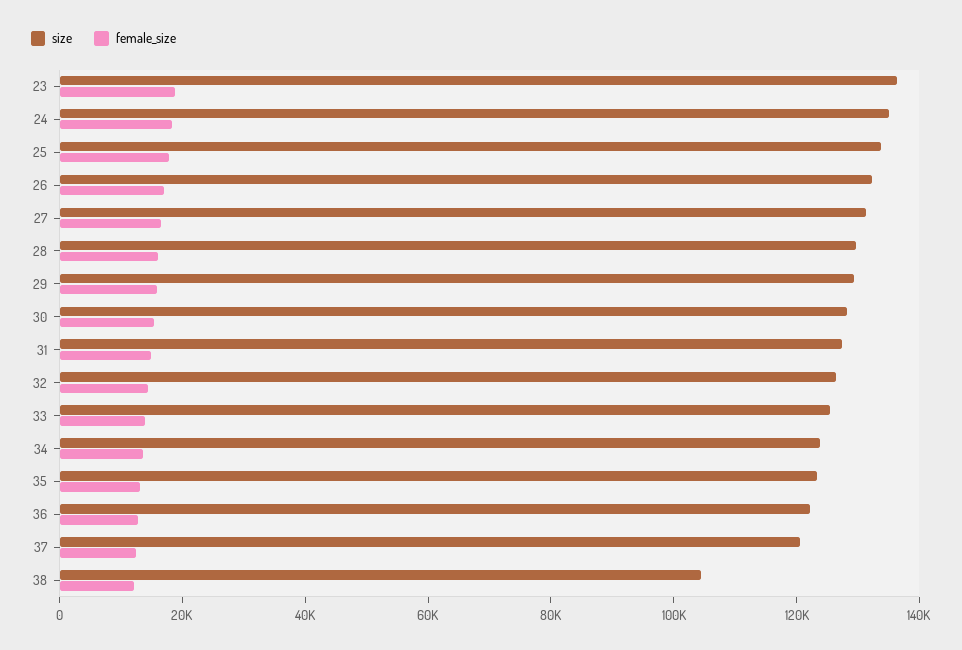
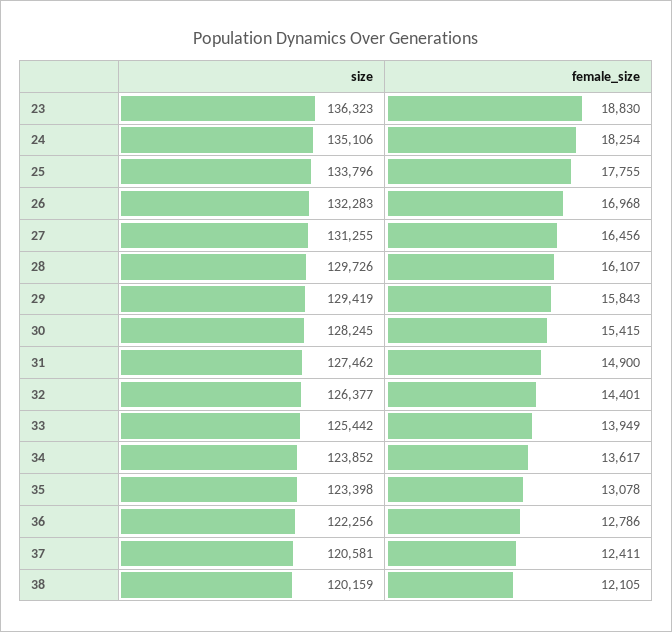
  {
    "size": {
      "23": 136323,
      "24": 135106,
      "25": 133796,
      "26": 132283,
      "27": 131255,
      "28": 129726,
      "29": 129419,
      "30": 128245,
      "31": 127462,
      "32": 126377,
      "33": 125442,
      "34": 123852,
      "35": 123398,
      "36": 122256,
      "37": 120581,
-     "38": 105000
+     "38": 120159
    },
    "female_size": {
      "23": 18830,
      "24": 18254,
      "25": 17755,
      "26": 16968,
      "27": 16456,
      "28": 16107,
      "29": 15843,
      "30": 15415,
      "31": 14900,
      "32": 14401,
      "33": 13949,
      "34": 13617,
      "35": 13078,
      "36": 12786,
      "37": 12411,
      "38": 12105
    }
  }

